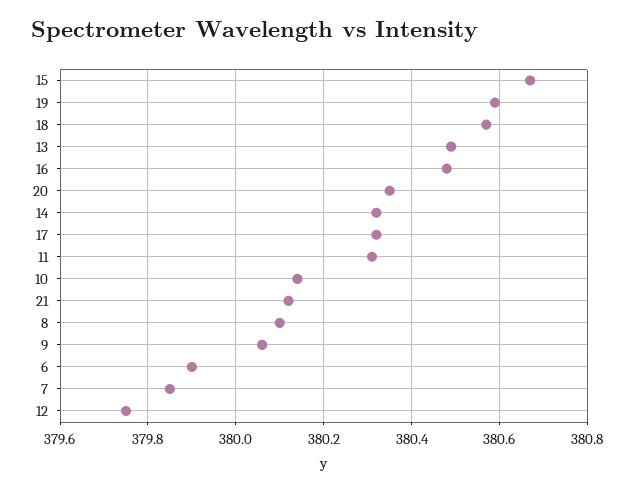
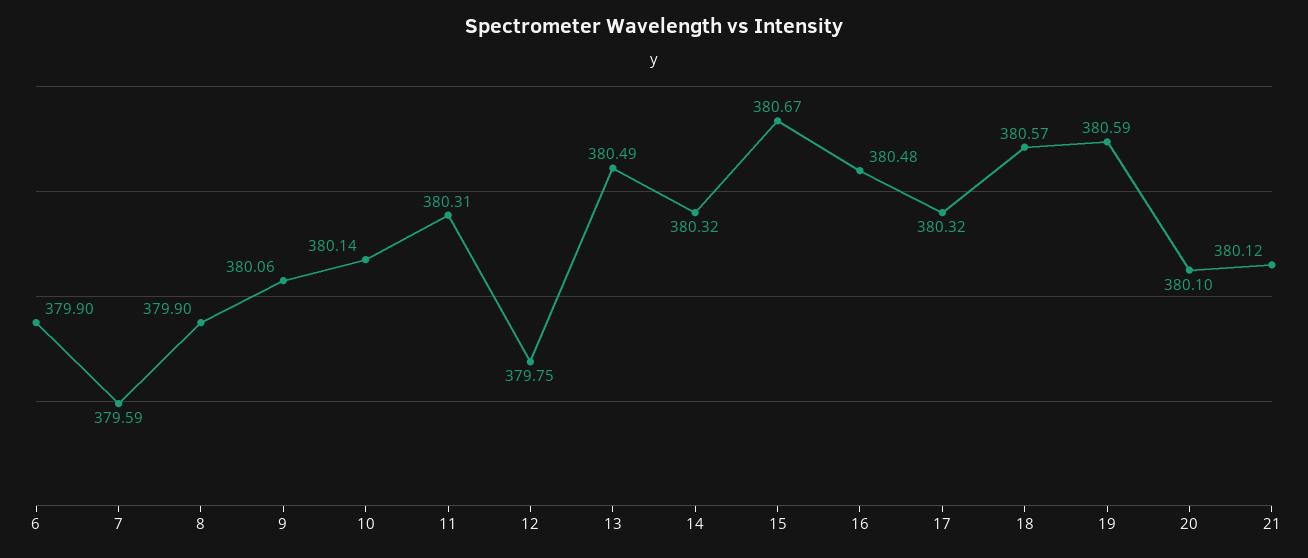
  {
    "15": 380.67,
    "19": 380.59,
    "18": 380.57,
    "13": 380.49,
    "16": 380.48,
-   "20": 380.35,
+   "20": 380.1,
    "14": 380.32,
    "17": 380.32,
    "11": 380.31,
    "10": 380.14,
    "21": 380.12,
-   "8": 380.1,
+   "8": 379.9,
    "9": 380.06,
    "6": 379.9,
-   "7": 379.85,
+   "7": 379.59,
    "12": 379.75
  }

